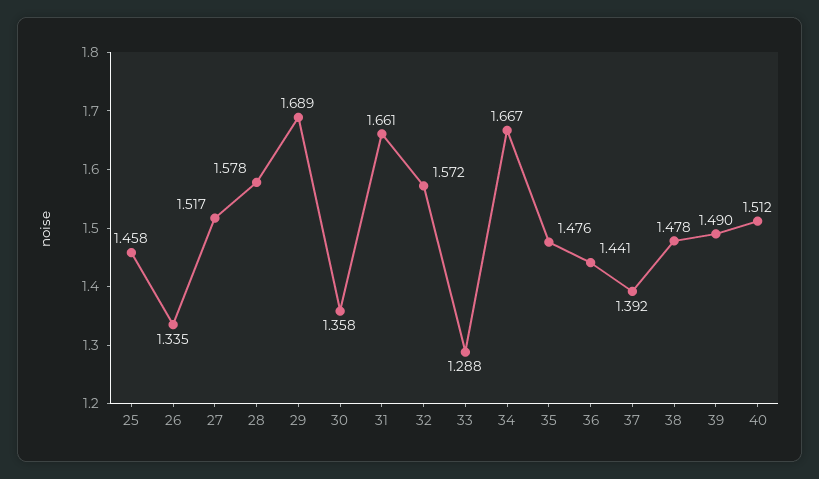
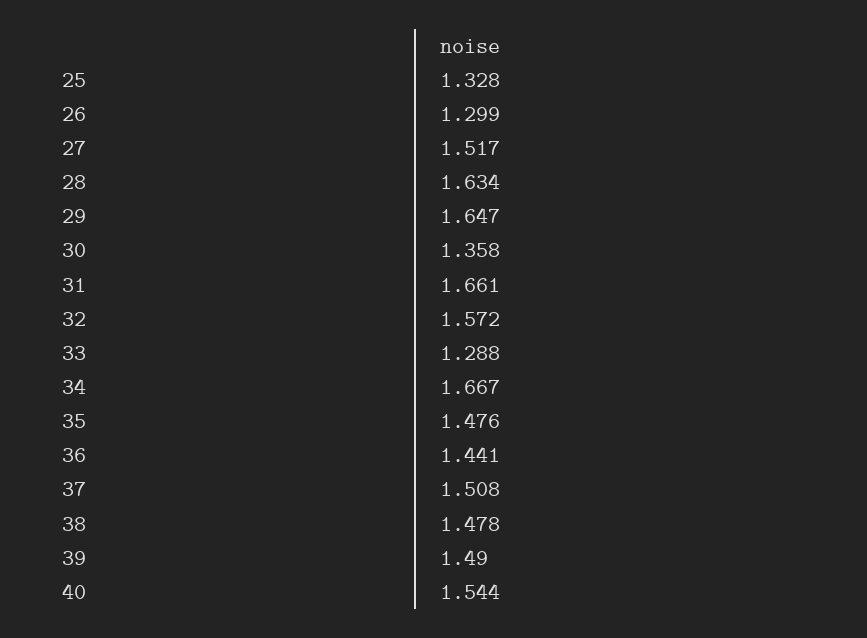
  {
-   "25": 1.458,
+   "25": 1.328,
-   "26": 1.335,
+   "26": 1.299,
    "27": 1.517,
-   "28": 1.578,
+   "28": 1.634,
-   "29": 1.689,
+   "29": 1.647,
    "30": 1.358,
    "31": 1.661,
    "32": 1.572,
    "33": 1.288,
    "34": 1.667,
    "35": 1.476,
    "36": 1.441,
-   "37": 1.392,
+   "37": 1.508,
    "38": 1.478,
    "39": 1.49,
-   "40": 1.512
+   "40": 1.544
  }

